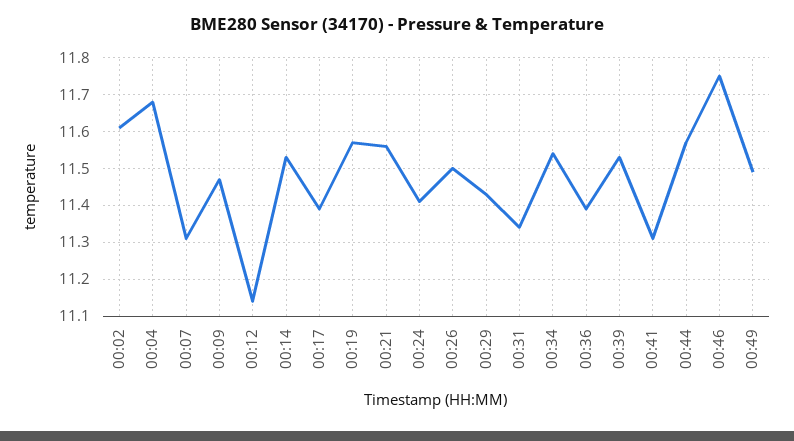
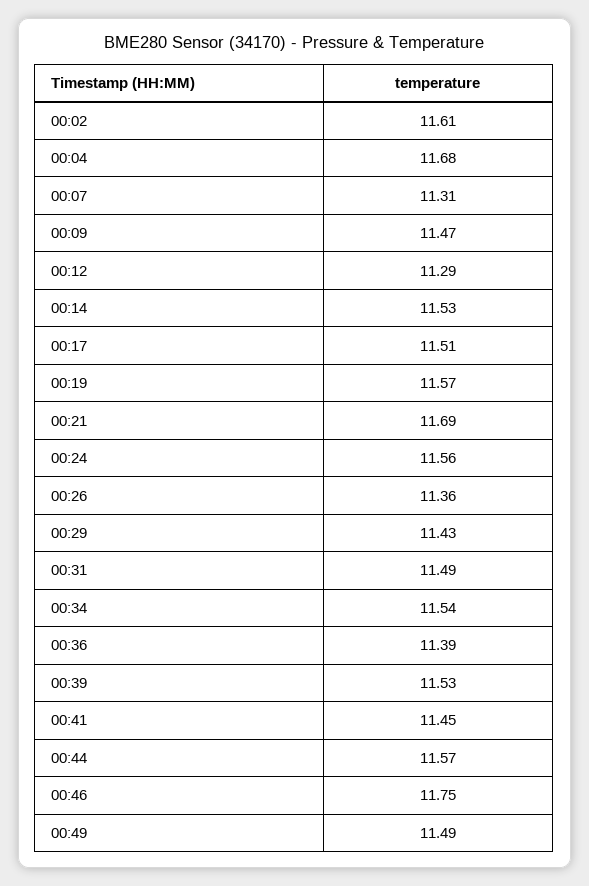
  {
    "00:02": 11.61,
    "00:04": 11.68,
    "00:07": 11.31,
    "00:09": 11.47,
-   "00:12": 11.15,
+   "00:12": 11.29,
    "00:14": 11.53,
-   "00:17": 11.4,
+   "00:17": 11.51,
    "00:19": 11.57,
-   "00:21": 11.55,
+   "00:21": 11.69,
-   "00:24": 11.4,
+   "00:24": 11.56,
-   "00:26": 11.5,
+   "00:26": 11.36,
    "00:29": 11.43,
-   "00:31": 11.35,
+   "00:31": 11.49,
    "00:34": 11.54,
    "00:36": 11.39,
    "00:39": 11.53,
-   "00:41": 11.3,
+   "00:41": 11.45,
    "00:44": 11.57,
    "00:46": 11.75,
    "00:49": 11.49
  }

